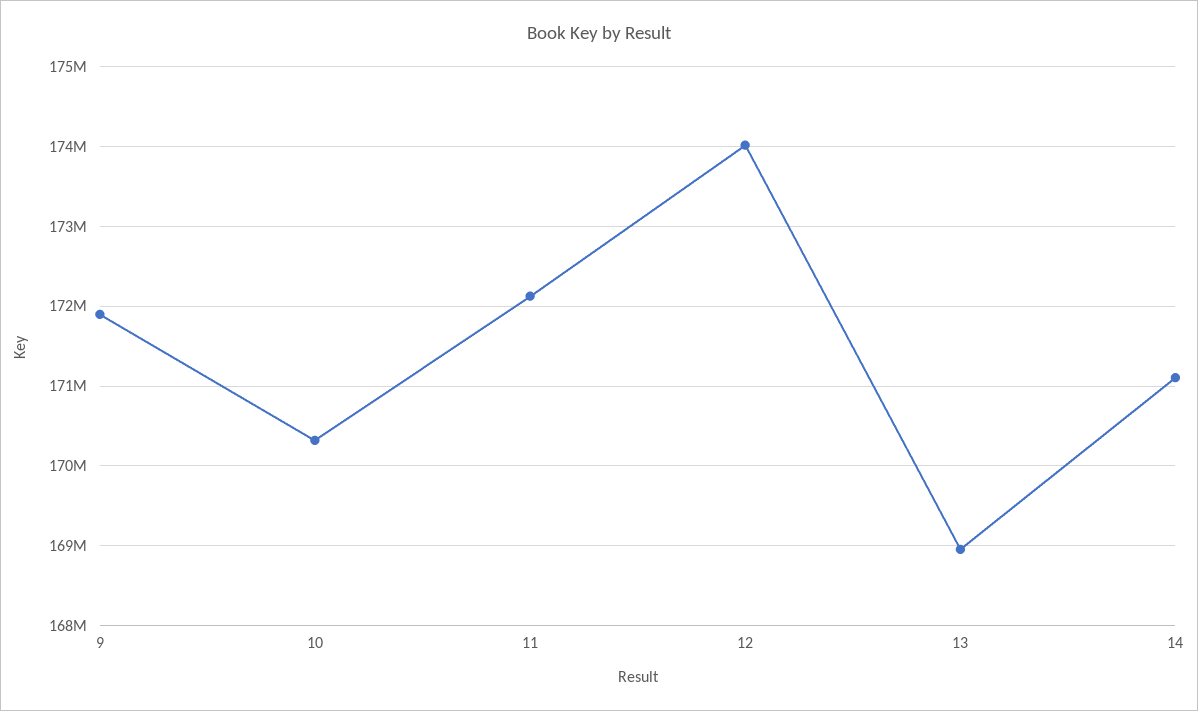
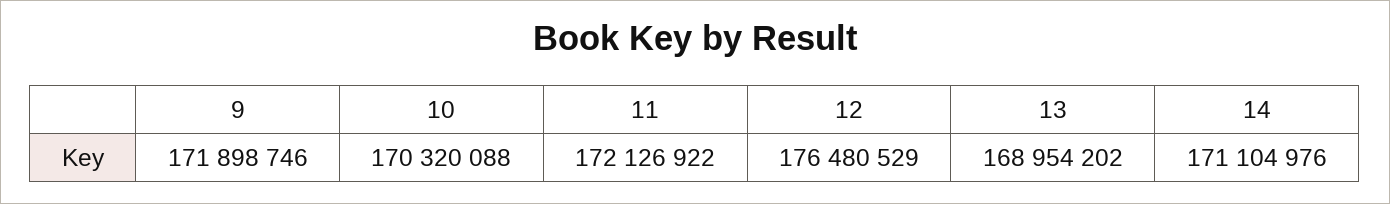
  {
    "9": 171898746,
    "10": 170320088,
    "11": 172126922,
-   "12": 174000000,
+   "12": 176480529,
    "13": 168954202,
    "14": 171104976
  }

